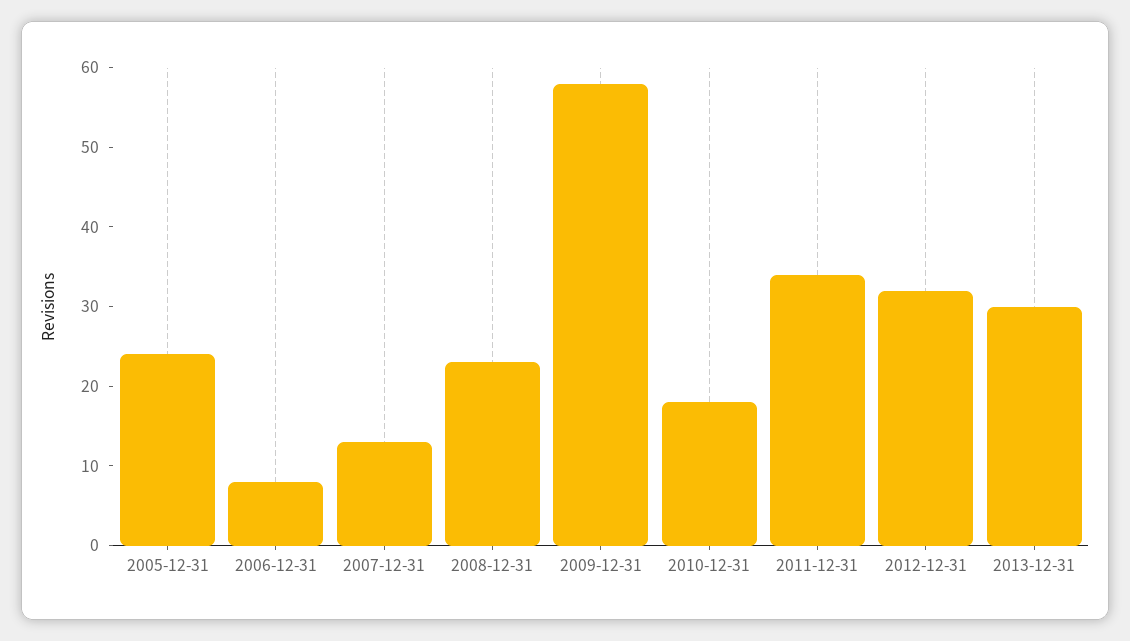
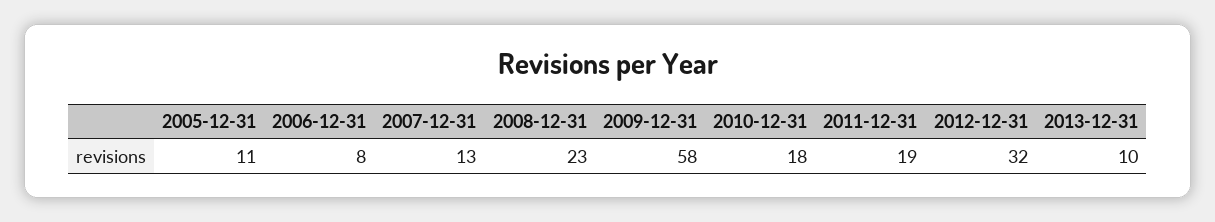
  {
-   "2005-12-31": 25,
+   "2005-12-31": 11,
    "2006-12-31": 8,
    "2007-12-31": 13,
    "2008-12-31": 23,
    "2009-12-31": 58,
    "2010-12-31": 18,
-   "2011-12-31": 35,
+   "2011-12-31": 19,
    "2012-12-31": 32,
-   "2013-12-31": 30
+   "2013-12-31": 10
  }

